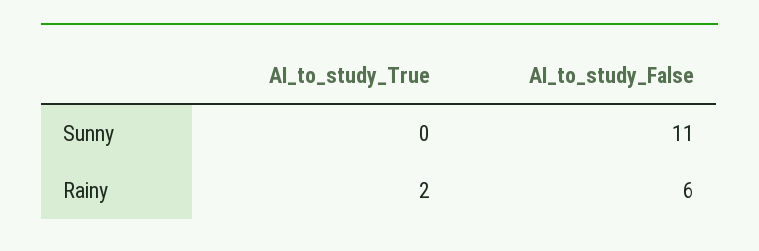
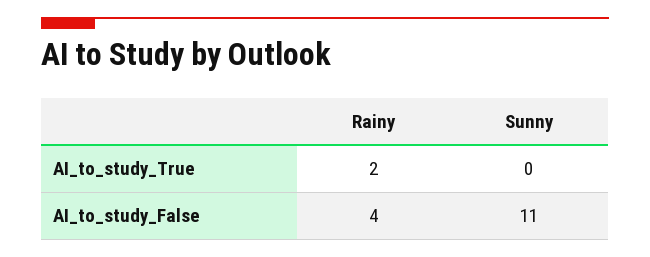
  {
    "AI_to_study_True": {
      "Sunny": 0,
      "Rainy": 2
    },
    "AI_to_study_False": {
      "Sunny": 11,
-     "Rainy": 6
+     "Rainy": 4
    }
  }

